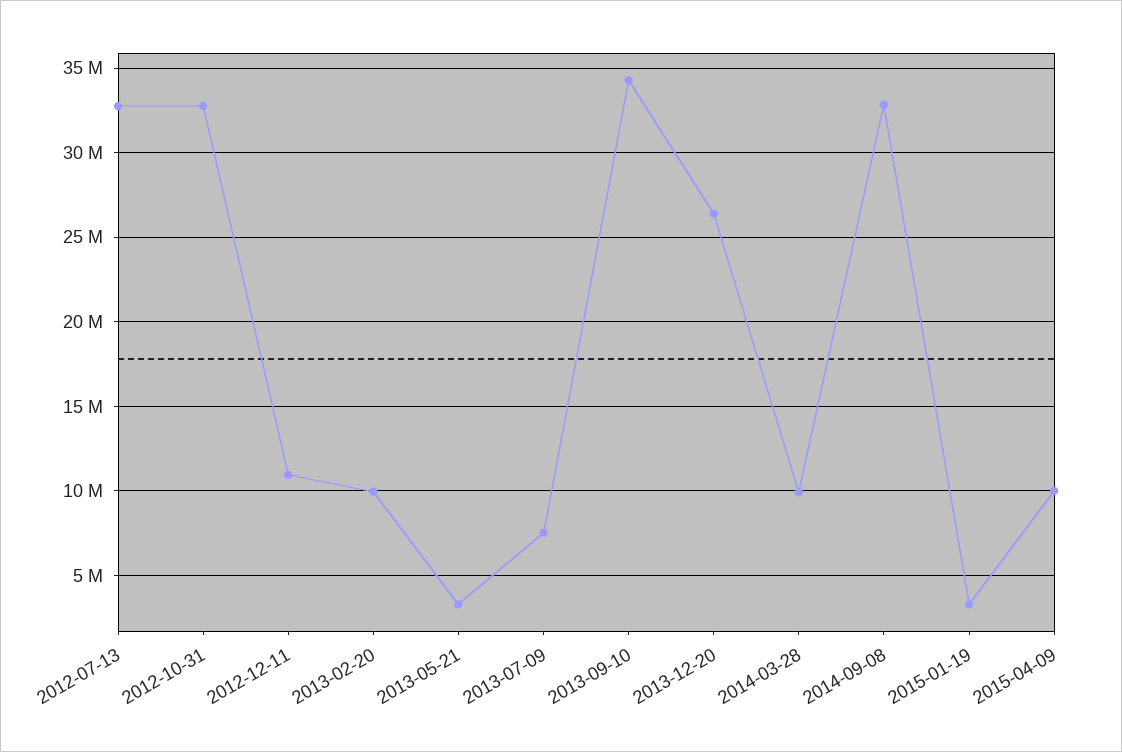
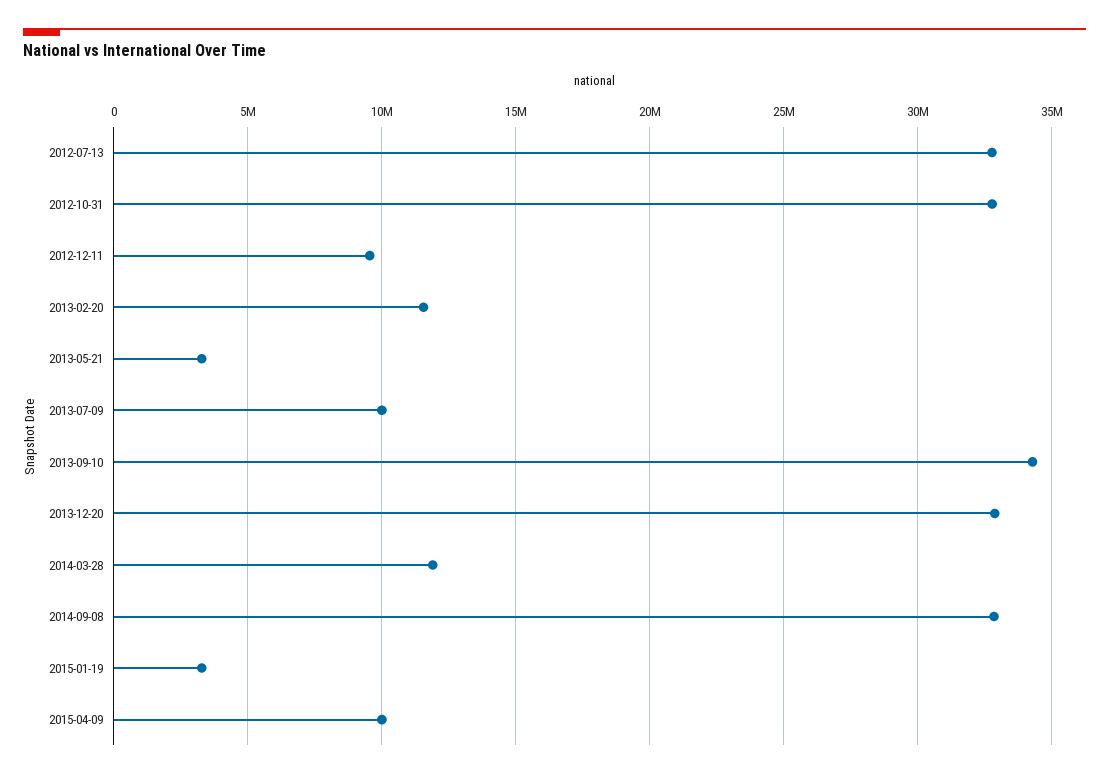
  {
    "2012-07-13": 33000000,
    "2012-10-31": 33000000,
-   "2012-12-11": 11000000,
+   "2012-12-11": 9500000,
-   "2013-02-20": 10000000,
+   "2013-02-20": 11500000,
    "2013-05-21": 3500000,
-   "2013-07-09": 7500000,
+   "2013-07-09": 10000000,
    "2013-09-10": 34500000,
-   "2013-12-20": 26500000,
+   "2013-12-20": 33000000,
-   "2014-03-28": 10000000,
+   "2014-03-28": 12000000,
    "2014-09-08": 33000000,
    "2015-01-19": 3500000,
    "2015-04-09": 10000000
  }

